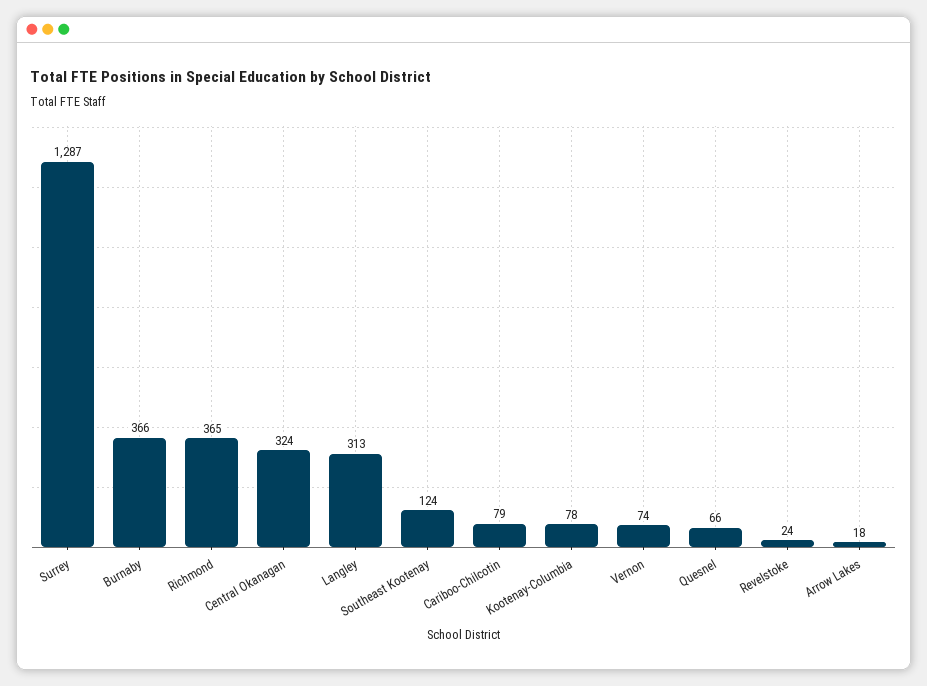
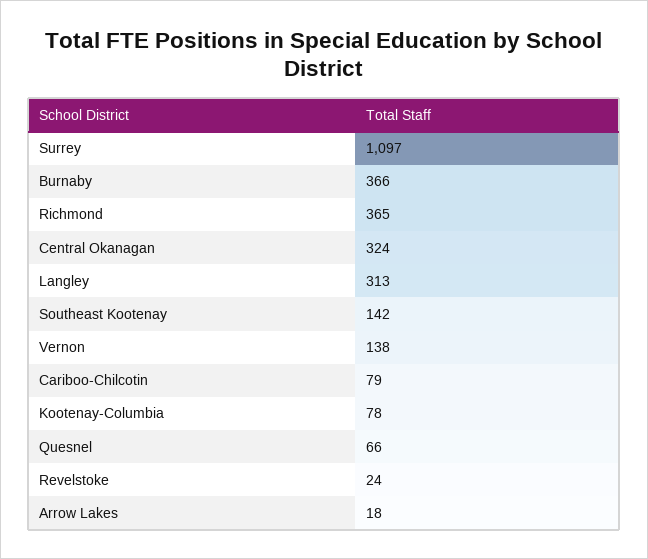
  {
-   "Surrey": 1287,
+   "Surrey": 1097,
    "Burnaby": 366,
    "Richmond": 365,
    "Central Okanagan": 324,
    "Langley": 313,
-   "Southeast Kootenay": 124,
+   "Southeast Kootenay": 142,
    "Cariboo-Chilcotin": 79,
    "Kootenay-Columbia": 78,
-   "Vernon": 74,
+   "Vernon": 138,
    "Quesnel": 66,
    "Revelstoke": 24,
    "Arrow Lakes": 18
  }

